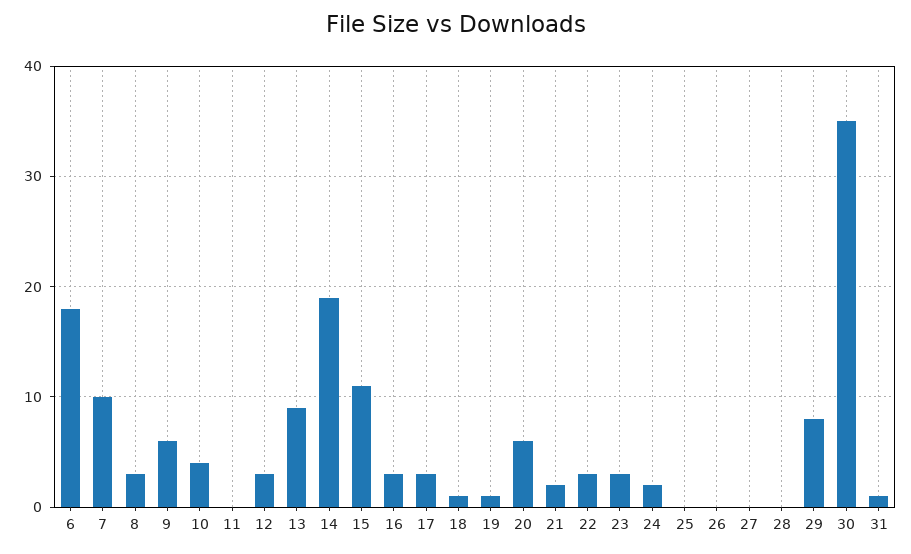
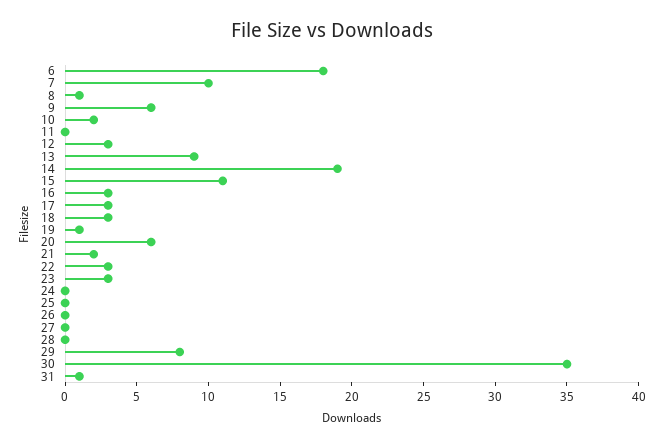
  {
    "6": 18,
    "7": 10,
-   "8": 3,
+   "8": 1,
    "9": 6,
-   "10": 4,
+   "10": 2,
    "11": 0,
    "12": 3,
    "13": 9,
    "14": 19,
    "15": 11,
    "16": 3,
    "17": 3,
-   "18": 1,
+   "18": 3,
    "19": 1,
    "20": 6,
    "21": 2,
    "22": 3,
    "23": 3,
-   "24": 2,
+   "24": 0,
    "25": 0,
    "26": 0,
    "27": 0,
    "28": 0,
    "29": 8,
    "30": 35,
    "31": 1
  }

